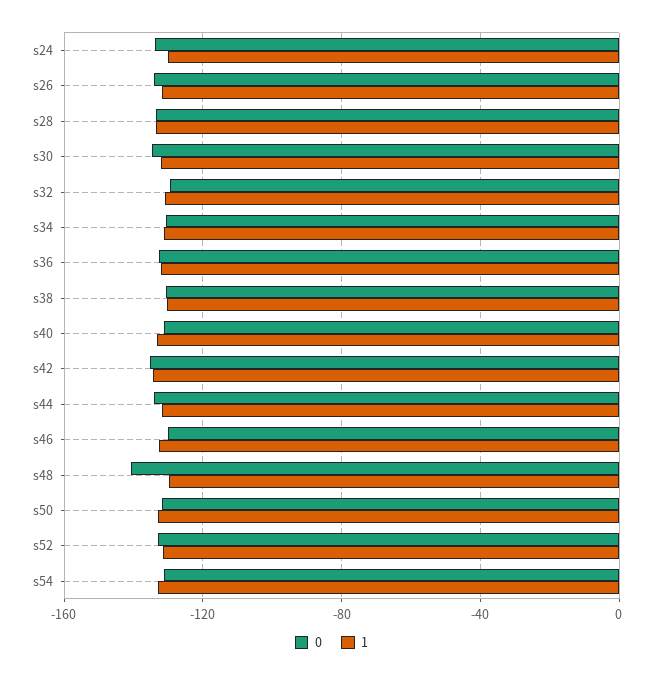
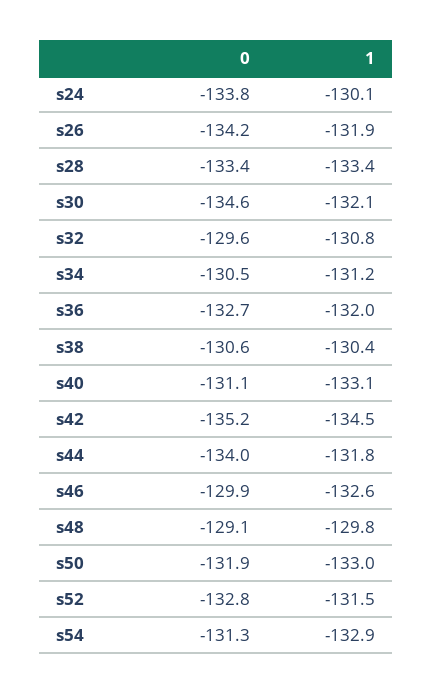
  {
    "0": {
      "s24": -133.8,
      "s26": -134.2,
      "s28": -133.4,
      "s30": -134.6,
      "s32": -129.6,
      "s34": -130.5,
      "s36": -132.7,
      "s38": -130.6,
      "s40": -131.1,
      "s42": -135.2,
      "s44": -134,
      "s46": -129.9,
-     "s48": -140,
+     "s48": -129.1,
      "s50": -131.9,
      "s52": -132.8,
      "s54": -131.3
    },
    "1": {
      "s24": -130.1,
      "s26": -131.9,
      "s28": -133.4,
      "s30": -132.1,
      "s32": -130.8,
      "s34": -131.2,
      "s36": -132,
      "s38": -130.4,
      "s40": -133.1,
      "s42": -134.5,
      "s44": -131.8,
      "s46": -132.6,
      "s48": -129.8,
      "s50": -133,
      "s52": -131.5,
      "s54": -132.9
    }
  }

